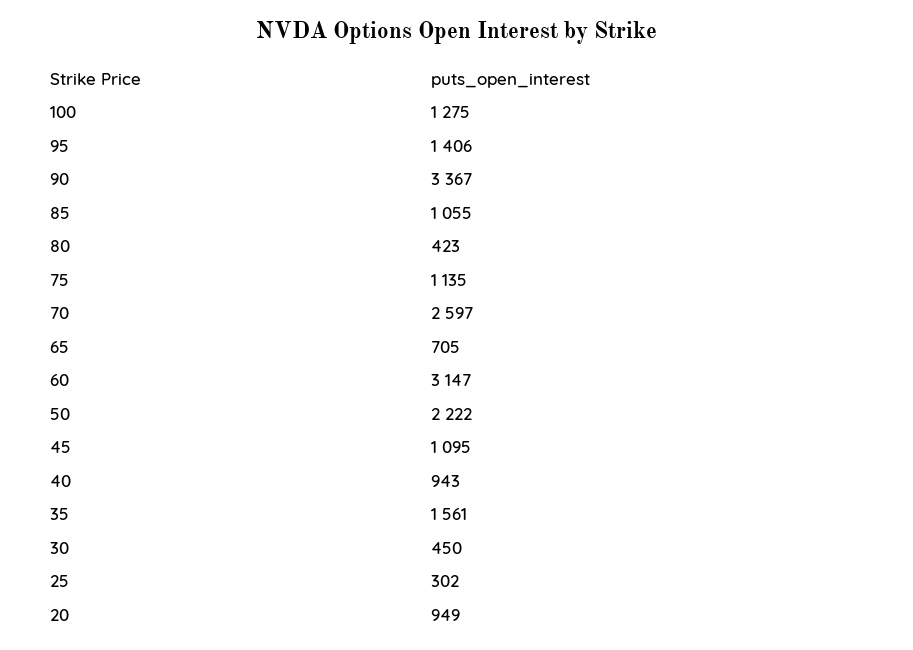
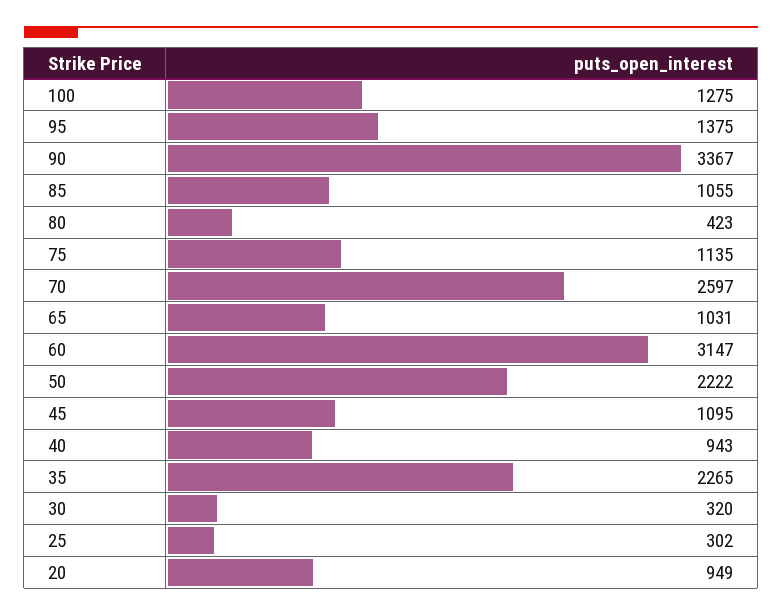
  {
    "100": 1275,
-   "95": 1406,
+   "95": 1375,
    "90": 3367,
    "85": 1055,
    "80": 423,
    "75": 1135,
    "70": 2597,
-   "65": 705,
+   "65": 1031,
    "60": 3147,
    "50": 2222,
    "45": 1095,
    "40": 943,
-   "35": 1561,
+   "35": 2265,
-   "30": 450,
+   "30": 320,
    "25": 302,
    "20": 949
  }

